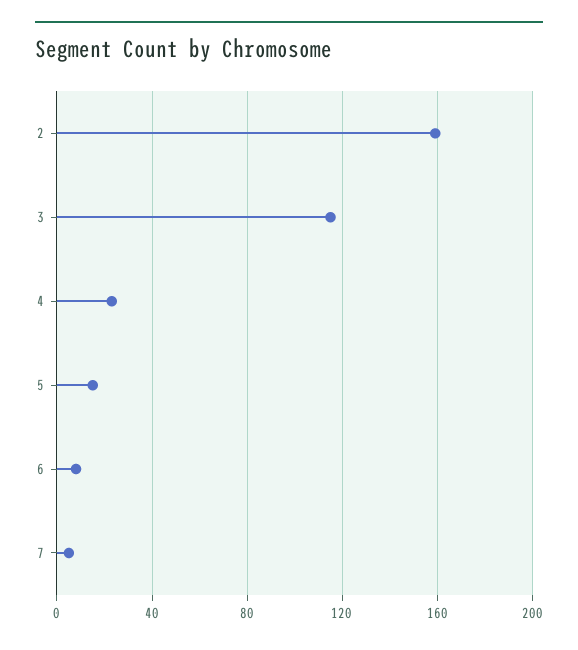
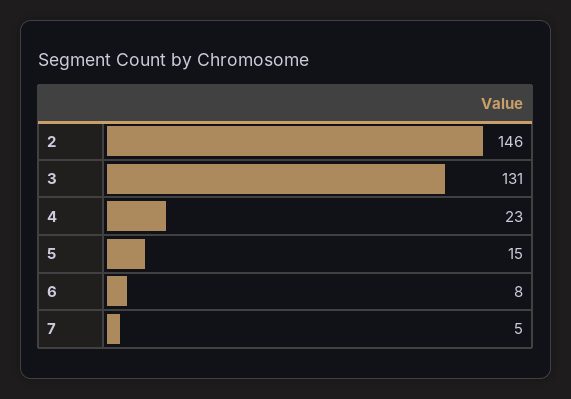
  {
-   "2": 160,
+   "2": 146,
-   "3": 115,
+   "3": 131,
    "4": 23,
    "5": 15,
    "6": 8,
    "7": 5
  }

